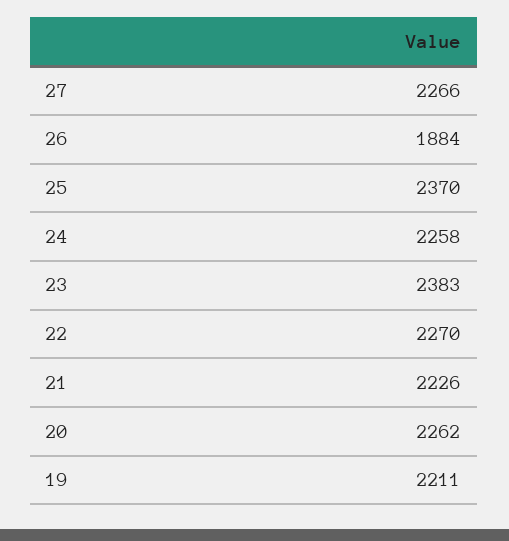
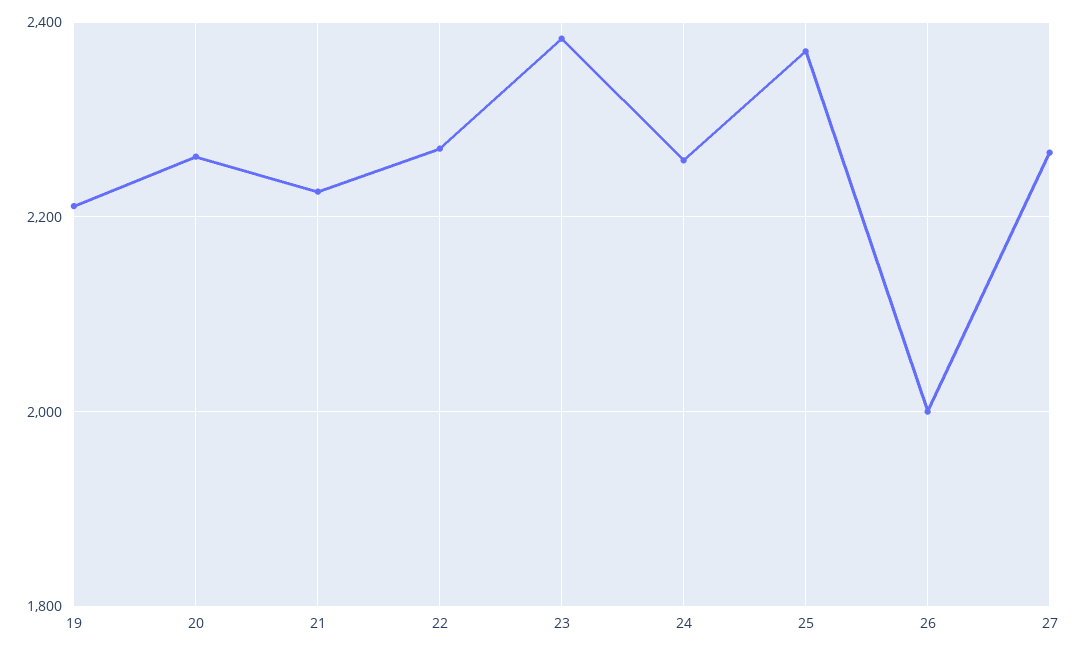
  {
    "27": 2266,
-   "26": 1884,
+   "26": 2000,
    "25": 2370,
    "24": 2258,
    "23": 2383,
    "22": 2270,
    "21": 2226,
    "20": 2262,
    "19": 2211
  }

